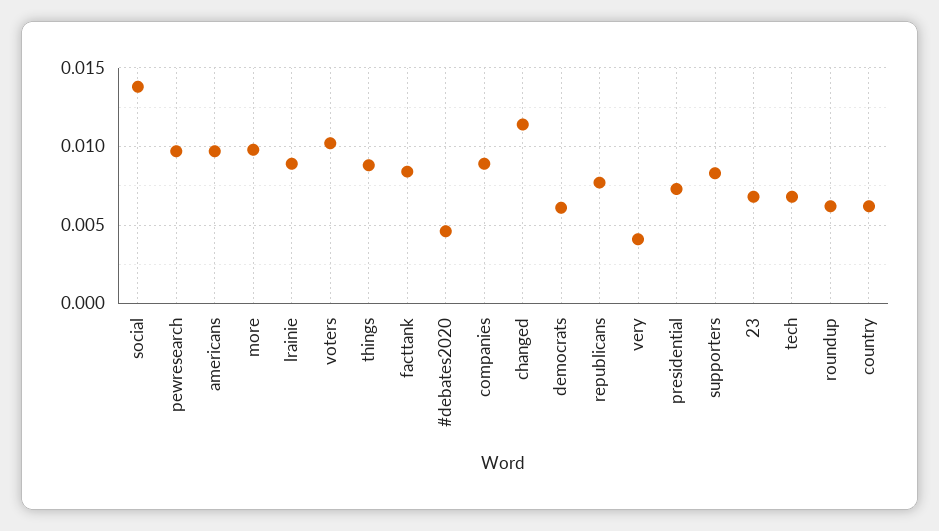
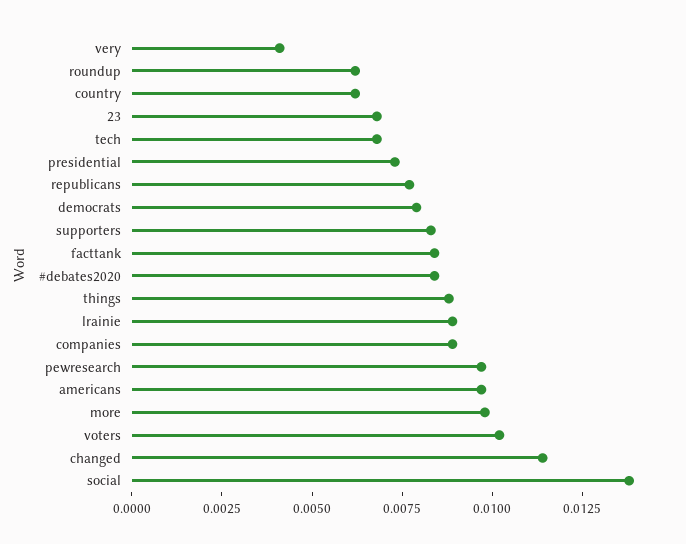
  {
    "social": 0.014,
    "pewresearch": 0.0095,
    "americans": 0.0095,
    "more": 0.01,
    "lrainie": 0.009,
    "voters": 0.01,
    "things": 0.009,
    "facttank": 0.0085,
-   "#debates2020": 0.0045,
+   "#debates2020": 0.0085,
    "companies": 0.009,
    "changed": 0.0115,
-   "democrats": 0.006,
+   "democrats": 0.008,
    "republicans": 0.0075,
    "very": 0.004,
    "presidential": 0.0075,
    "supporters": 0.0085,
    "23": 0.007,
    "tech": 0.007,
    "roundup": 0.006,
    "country": 0.006
  }

